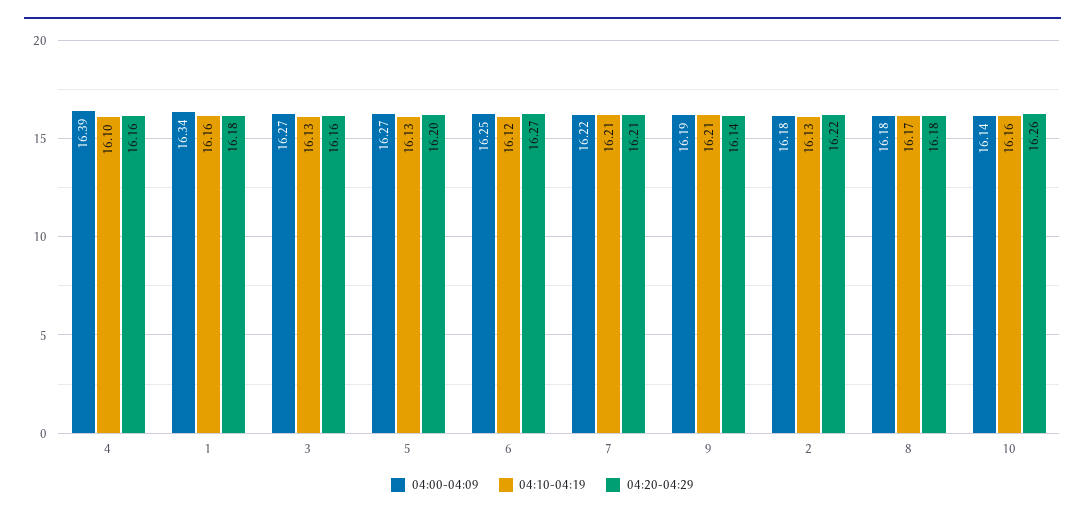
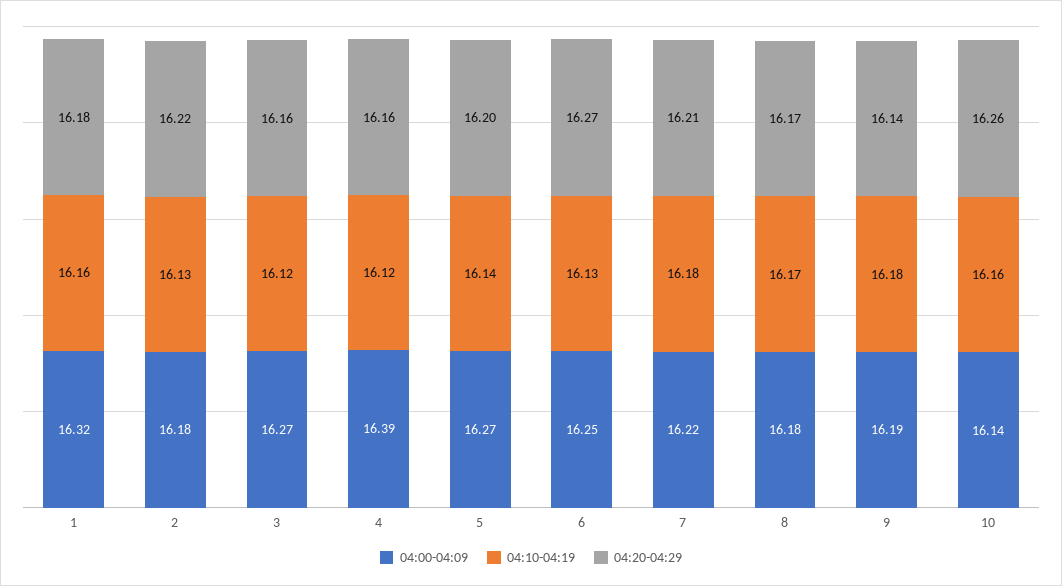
  {
    "04:00-04:09": {
      "4": 16.39,
-     "1": 16.34,
+     "1": 16.32,
      "3": 16.27,
      "5": 16.27,
      "6": 16.25,
      "7": 16.22,
      "9": 16.19,
      "2": 16.18,
      "8": 16.18,
      "10": 16.14
    },
    "04:10-04:19": {
-     "4": 16.1,
+     "4": 16.12,
      "1": 16.16,
-     "3": 16.13,
+     "3": 16.12,
-     "5": 16.13,
+     "5": 16.14,
-     "6": 16.12,
+     "6": 16.13,
-     "7": 16.21,
+     "7": 16.18,
-     "9": 16.21,
+     "9": 16.18,
      "2": 16.13,
      "8": 16.17,
      "10": 16.16
    },
    "04:20-04:29": {
      "4": 16.16,
      "1": 16.18,
      "3": 16.16,
      "5": 16.2,
      "6": 16.27,
      "7": 16.21,
      "9": 16.14,
      "2": 16.22,
-     "8": 16.18,
+     "8": 16.17,
      "10": 16.26
    }
  }

